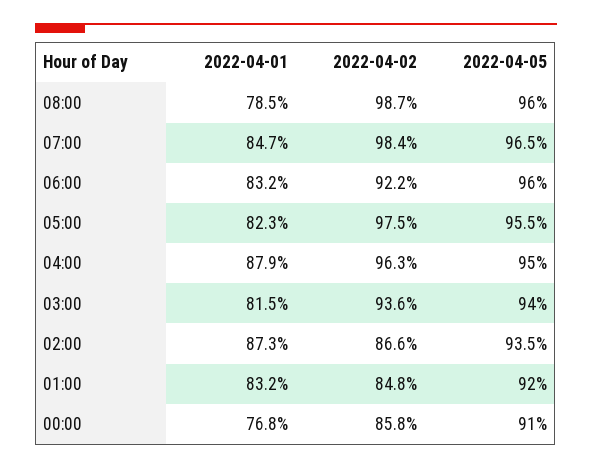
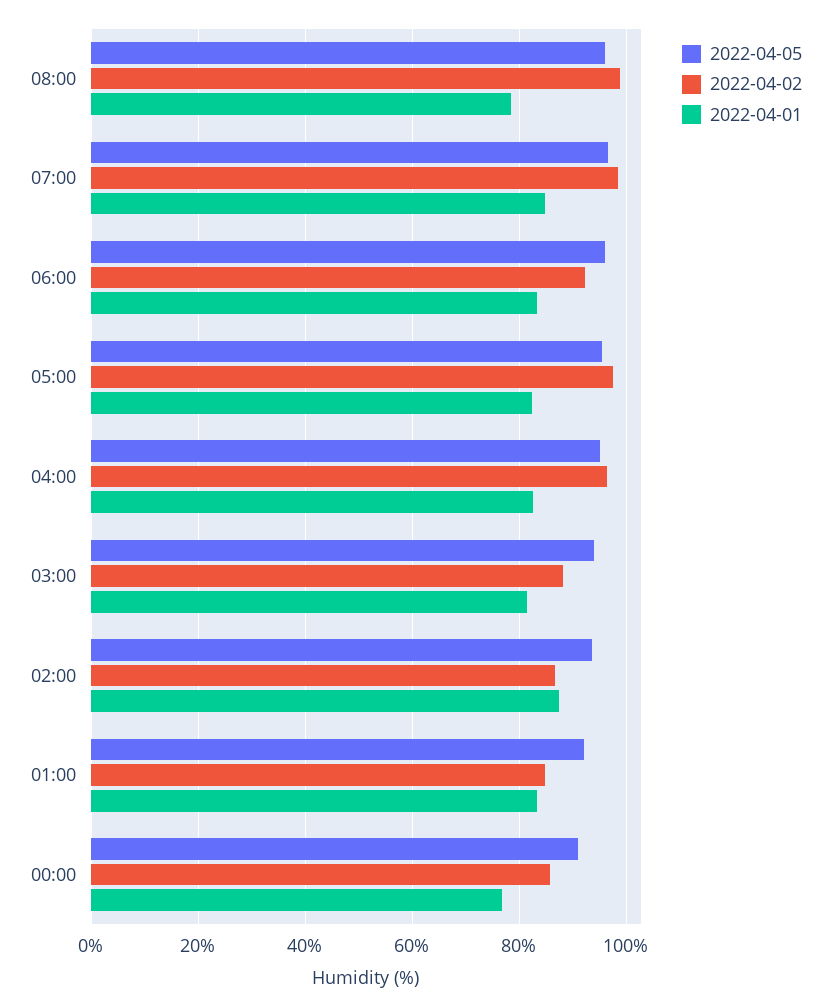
  {
    "2022-04-01": {
      "08:00": 78.5,
      "07:00": 84.7,
      "06:00": 83.2,
      "05:00": 82.3,
-     "04:00": 87.9,
+     "04:00": 82,
      "03:00": 81.5,
      "02:00": 87.3,
      "01:00": 83.2,
      "00:00": 76.8
    },
    "2022-04-02": {
      "08:00": 98.7,
      "07:00": 98.4,
      "06:00": 92.2,
      "05:00": 97.5,
      "04:00": 96.3,
-     "03:00": 93.6,
+     "03:00": 88,
      "02:00": 86.6,
      "01:00": 84.8,
      "00:00": 85.8
    },
    "2022-04-05": {
      "08:00": 96,
      "07:00": 96.5,
      "06:00": 96,
      "05:00": 95.5,
      "04:00": 95,
      "03:00": 94,
      "02:00": 93.5,
      "01:00": 92,
      "00:00": 91
    }
  }

